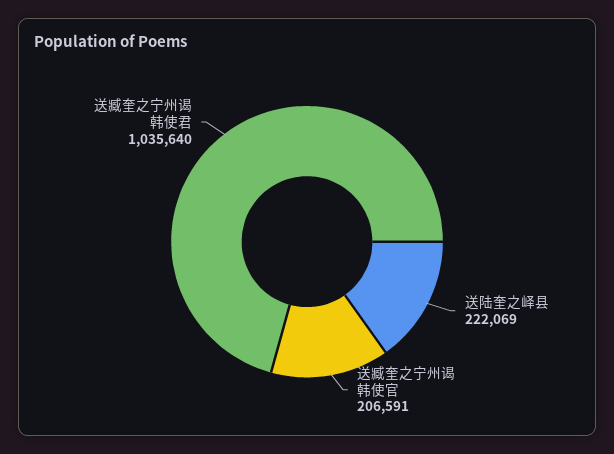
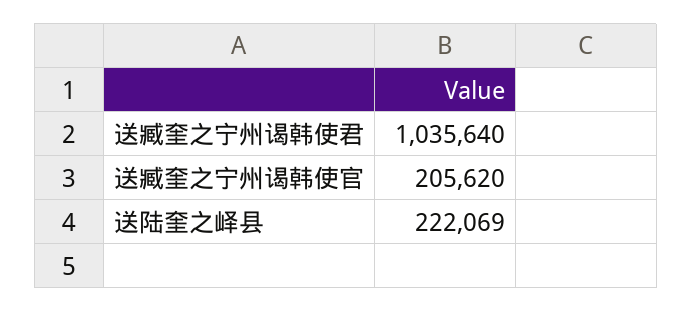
  {
    "送陆奎之峄县": 222069,
-   "送臧奎之宁州谒韩使官": 206591,
+   "送臧奎之宁州谒韩使官": 205620,
    "送臧奎之宁州谒韩使君": 1035640
  }

